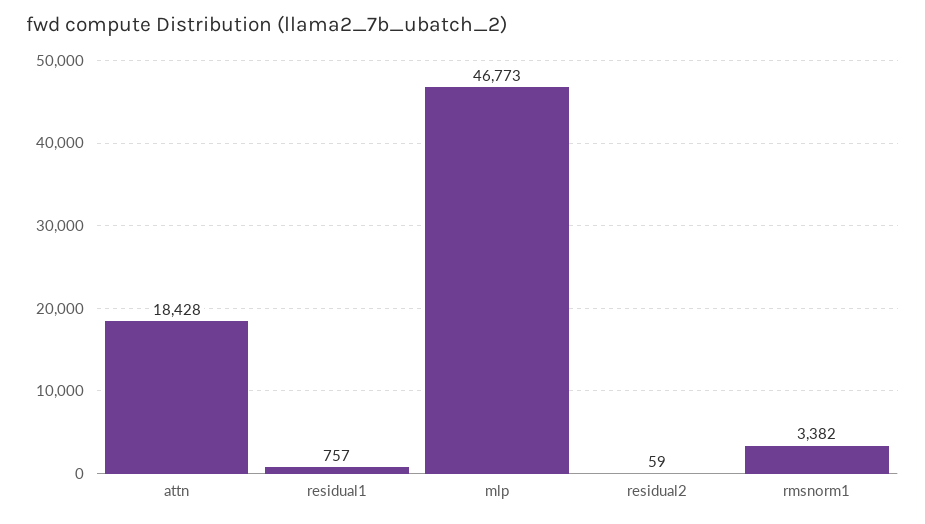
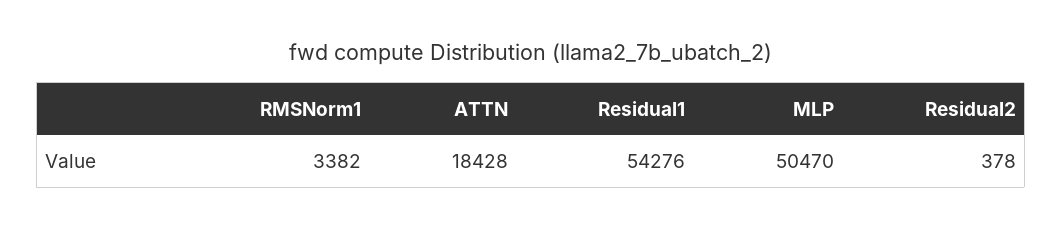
  {
    "attn": 18428,
-   "residual1": 757,
+   "residual1": 54276,
-   "mlp": 46773,
+   "mlp": 50470,
-   "residual2": 59,
+   "residual2": 378,
    "rmsnorm1": 3382
  }

